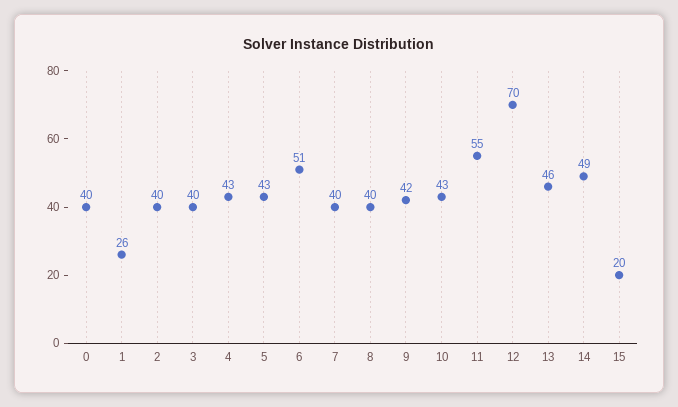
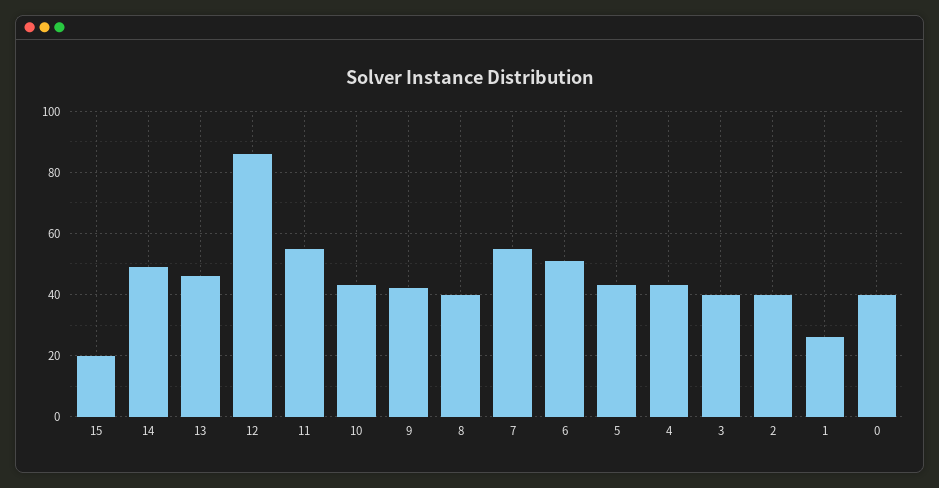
  {
    "0": 40,
    "1": 26,
    "2": 40,
    "3": 40,
    "4": 43,
    "5": 43,
    "6": 51,
-   "7": 40,
+   "7": 55,
    "8": 40,
    "9": 42,
    "10": 43,
    "11": 55,
-   "12": 70,
+   "12": 85,
    "13": 46,
    "14": 49,
    "15": 20
  }

